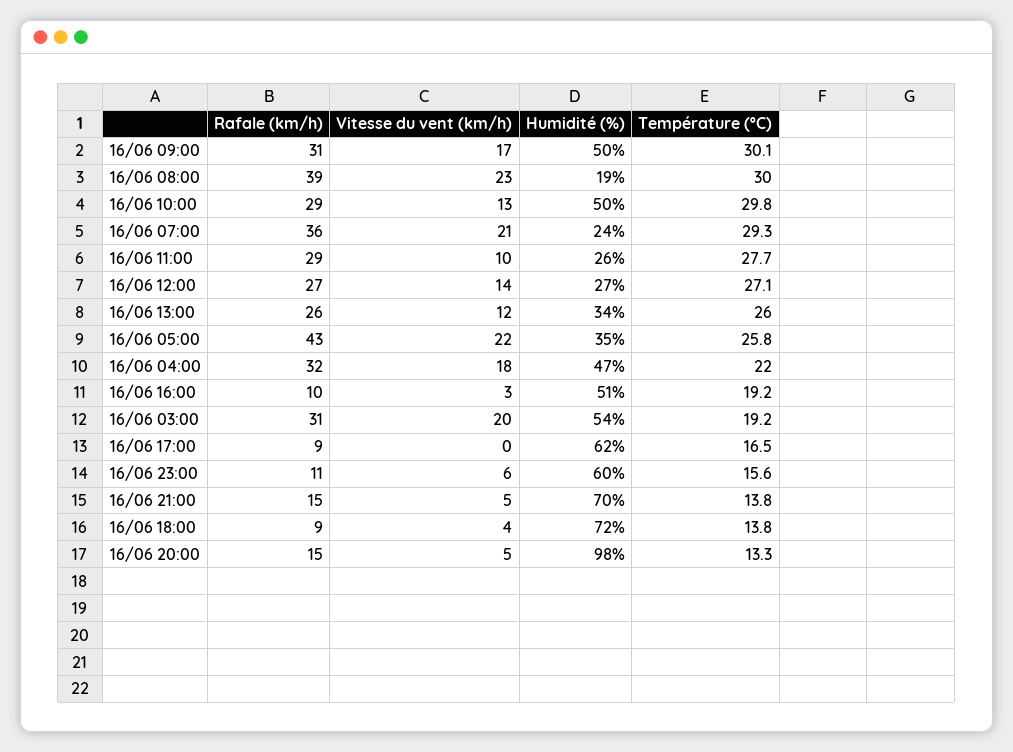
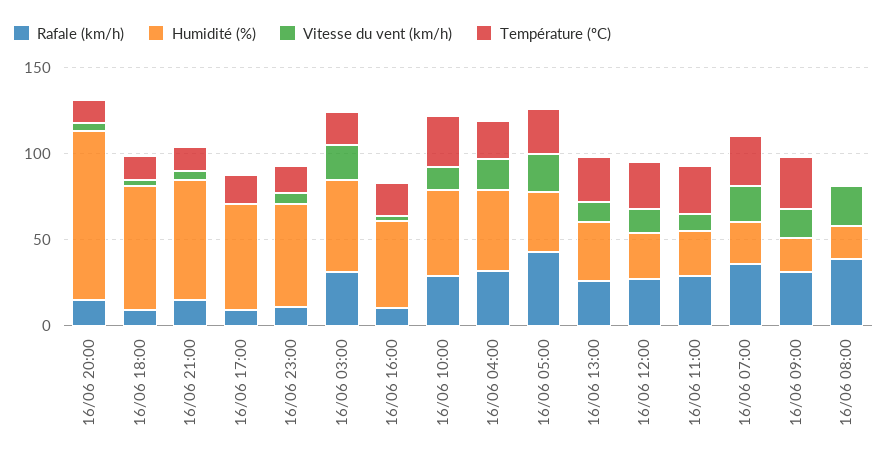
  {
    "Rafale (km/h)": {
      "16/06 09:00": 31,
      "16/06 08:00": 39,
      "16/06 10:00": 29,
      "16/06 07:00": 36,
      "16/06 11:00": 29,
      "16/06 12:00": 27,
      "16/06 13:00": 26,
      "16/06 05:00": 43,
      "16/06 04:00": 32,
      "16/06 16:00": 10,
      "16/06 03:00": 31,
      "16/06 17:00": 9,
      "16/06 23:00": 11,
      "16/06 21:00": 15,
      "16/06 18:00": 9,
      "16/06 20:00": 15
    },
    "Vitesse du vent (km/h)": {
      "16/06 09:00": 17,
      "16/06 08:00": 23,
      "16/06 10:00": 13,
      "16/06 07:00": 21,
      "16/06 11:00": 10,
      "16/06 12:00": 14,
      "16/06 13:00": 12,
      "16/06 05:00": 22,
      "16/06 04:00": 18,
      "16/06 16:00": 3,
      "16/06 03:00": 20,
      "16/06 17:00": 0,
      "16/06 23:00": 6,
      "16/06 21:00": 5,
      "16/06 18:00": 4,
      "16/06 20:00": 5
    },
    "Humidité (%)": {
-     "16/06 09:00": 50,
+     "16/06 09:00": 20,
      "16/06 08:00": 19,
      "16/06 10:00": 50,
      "16/06 07:00": 24,
      "16/06 11:00": 26,
      "16/06 12:00": 27,
      "16/06 13:00": 34,
      "16/06 05:00": 35,
      "16/06 04:00": 47,
      "16/06 16:00": 51,
      "16/06 03:00": 54,
      "16/06 17:00": 62,
      "16/06 23:00": 60,
      "16/06 21:00": 70,
      "16/06 18:00": 72,
      "16/06 20:00": 98
    },
    "Température (ºC)": {
      "16/06 09:00": 30.1,
-     "16/06 08:00": 30,
+     "16/06 08:00": 0,
      "16/06 10:00": 29.8,
      "16/06 07:00": 29.3,
      "16/06 11:00": 27.7,
      "16/06 12:00": 27.1,
      "16/06 13:00": 26,
      "16/06 05:00": 25.8,
      "16/06 04:00": 22,
      "16/06 16:00": 19.2,
      "16/06 03:00": 19.2,
      "16/06 17:00": 16.5,
      "16/06 23:00": 15.6,
      "16/06 21:00": 13.8,
      "16/06 18:00": 13.8,
      "16/06 20:00": 13.3
    }
  }

